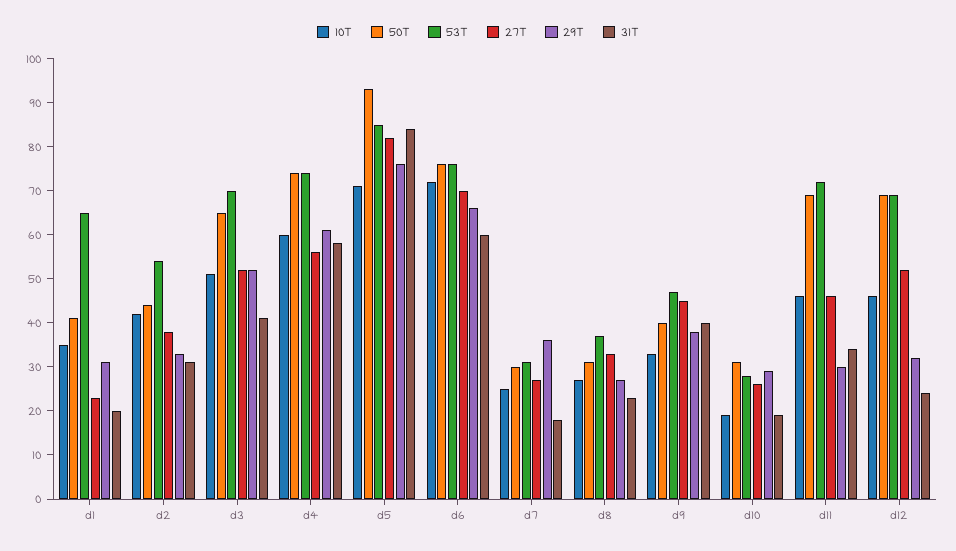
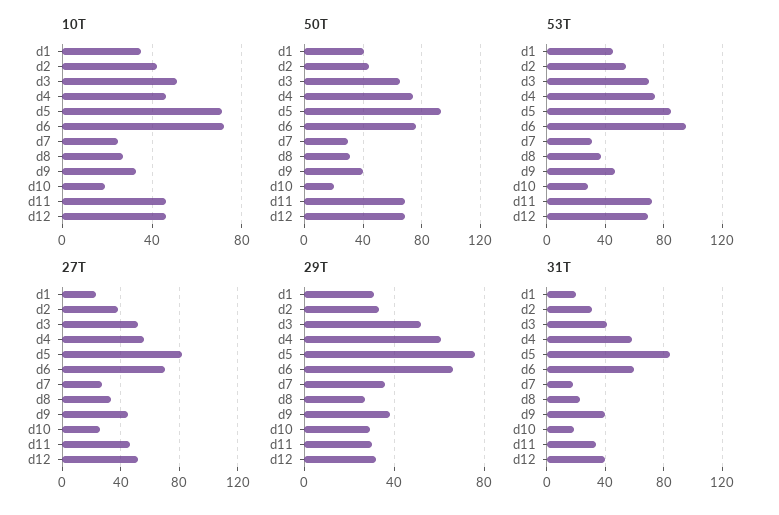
  {
    "10T": {
      "d1": 35,
      "d2": 40,
      "d3": 50,
-     "d4": 60,
+     "d4": 45,
      "d5": 70,
      "d6": 70,
      "d7": 25,
      "d8": 25,
      "d9": 35,
      "d10": 20,
      "d11": 45,
      "d12": 45
    },
    "50T": {
      "d1": 40,
      "d2": 45,
      "d3": 65,
      "d4": 75,
      "d5": 95,
      "d6": 75,
      "d7": 30,
      "d8": 30,
      "d9": 40,
-     "d10": 30,
+     "d10": 20,
      "d11": 70,
      "d12": 70
    },
    "53T": {
-     "d1": 65,
+     "d1": 45,
      "d2": 55,
      "d3": 70,
      "d4": 75,
      "d5": 85,
-     "d6": 75,
+     "d6": 95,
      "d7": 30,
      "d8": 35,
      "d9": 45,
      "d10": 30,
      "d11": 70,
      "d12": 70
    },
    "27T": {
      "d1": 25,
      "d2": 40,
      "d3": 50,
      "d4": 55,
      "d5": 80,
      "d6": 70,
      "d7": 25,
      "d8": 35,
      "d9": 45,
      "d10": 25,
      "d11": 45,
      "d12": 50
    },
    "29T": {
      "d1": 30,
      "d2": 35,
      "d3": 50,
      "d4": 60,
      "d5": 75,
      "d6": 65,
      "d7": 35,
      "d8": 25,
      "d9": 40,
      "d10": 30,
      "d11": 30,
      "d12": 30
    },
    "31T": {
      "d1": 20,
      "d2": 30,
      "d3": 40,
      "d4": 60,
      "d5": 85,
      "d6": 60,
      "d7": 20,
      "d8": 25,
      "d9": 40,
      "d10": 20,
      "d11": 35,
-     "d12": 25
+     "d12": 40
    }
  }

